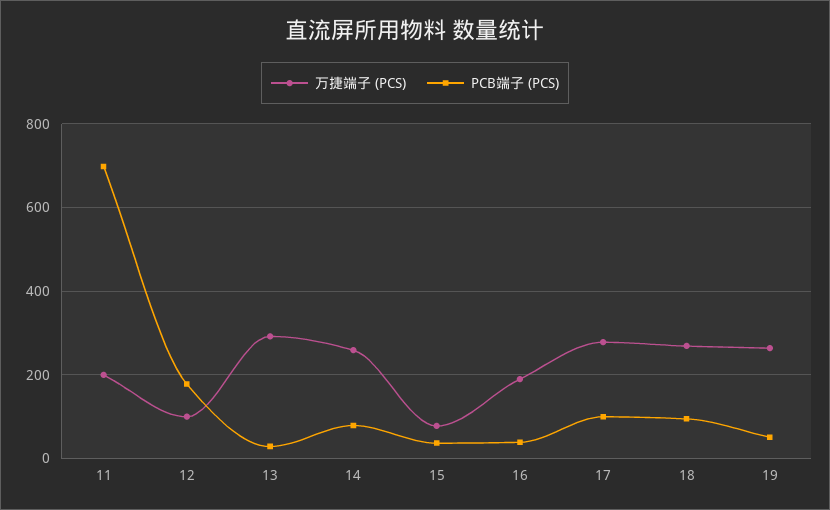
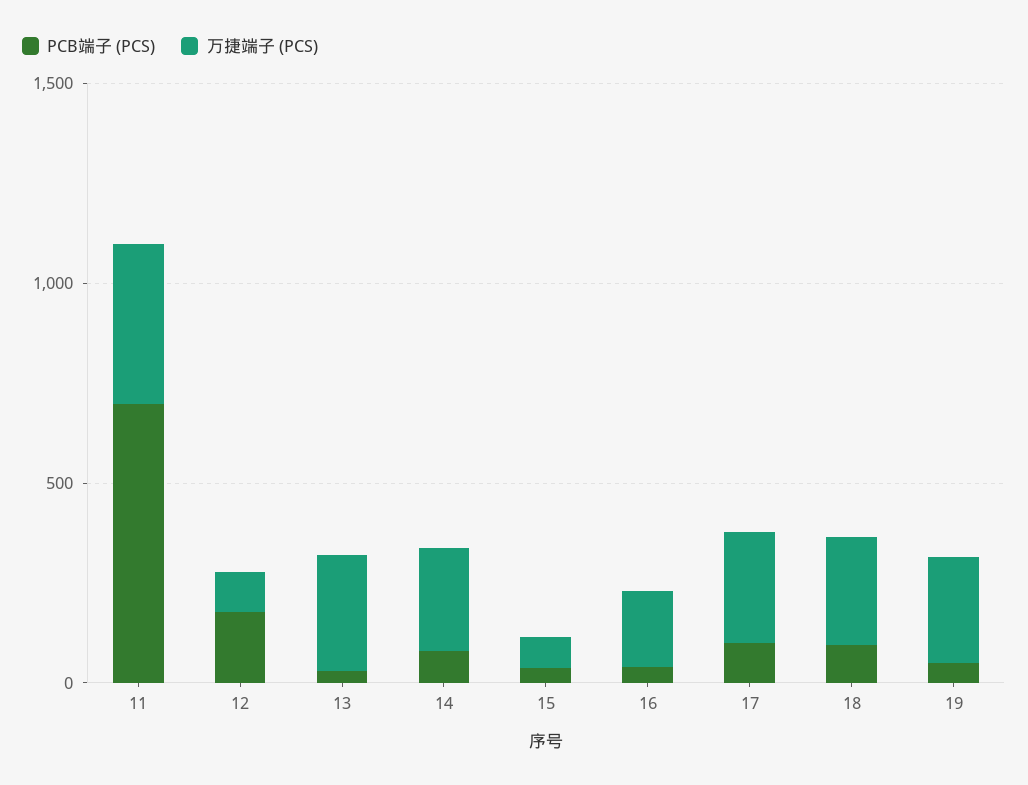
  {
    "万捷端子 (PCS)": {
-     "11": 200,
+     "11": 400,
      "12": 100,
      "13": 300,
      "14": 260,
      "15": 80,
      "16": 200,
      "17": 280,
      "18": 260,
      "19": 260
    },
    "PCB端子 (PCS)": {
      "11": 700,
      "12": 180,
      "13": 20,
      "14": 80,
      "15": 40,
      "16": 40,
      "17": 100,
      "18": 100,
      "19": 60
    }
  }

